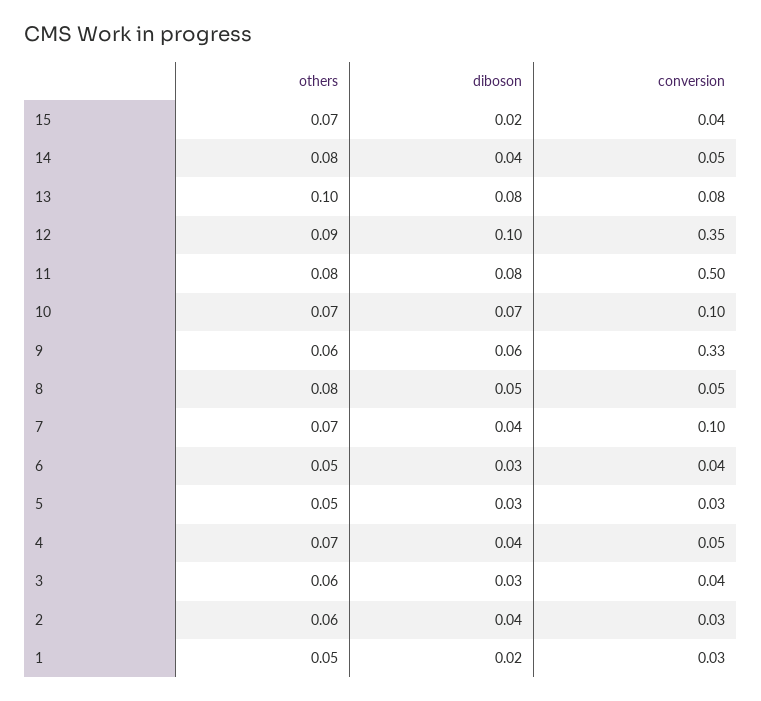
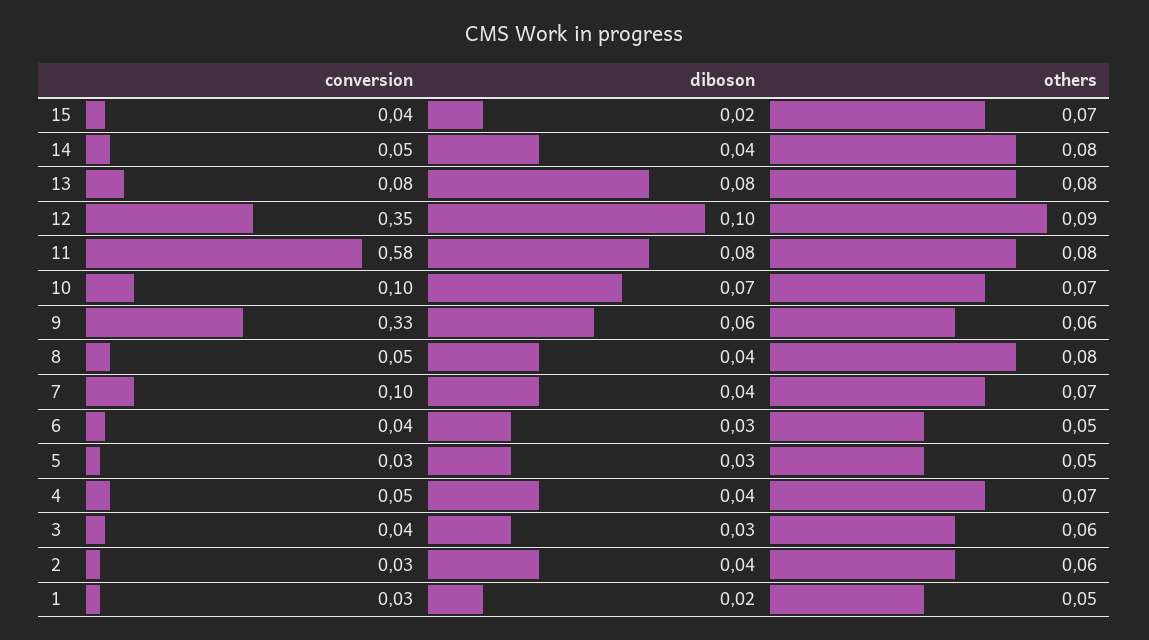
  {
    "others": {
      "15": 0.07,
      "14": 0.08,
-     "13": 0.1,
+     "13": 0.08,
      "12": 0.09,
      "11": 0.08,
      "10": 0.07,
      "9": 0.06,
      "8": 0.08,
      "7": 0.07,
      "6": 0.05,
      "5": 0.05,
      "4": 0.07,
      "3": 0.06,
      "2": 0.06,
      "1": 0.05
    },
    "diboson": {
      "15": 0.02,
      "14": 0.04,
      "13": 0.08,
      "12": 0.1,
      "11": 0.08,
      "10": 0.07,
      "9": 0.06,
-     "8": 0.05,
+     "8": 0.04,
      "7": 0.04,
      "6": 0.03,
      "5": 0.03,
      "4": 0.04,
      "3": 0.03,
      "2": 0.04,
      "1": 0.02
    },
    "conversion": {
      "15": 0.04,
      "14": 0.05,
      "13": 0.08,
      "12": 0.35,
-     "11": 0.5,
+     "11": 0.58,
      "10": 0.1,
      "9": 0.33,
      "8": 0.05,
      "7": 0.1,
      "6": 0.04,
      "5": 0.03,
      "4": 0.05,
      "3": 0.04,
      "2": 0.03,
      "1": 0.03
    }
  }

